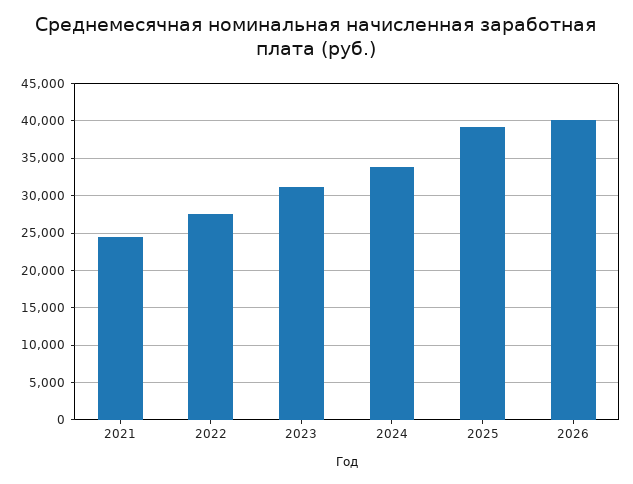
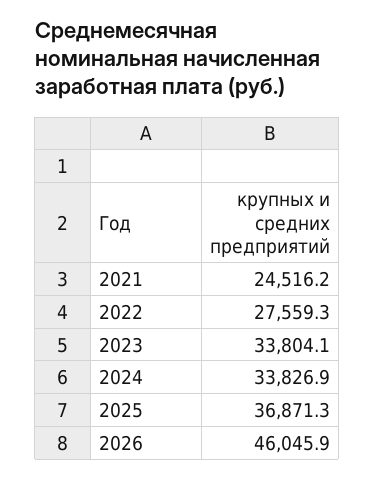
  {
    "2021": 24516.2,
    "2022": 27559.3,
-   "2023": 31000,
+   "2023": 33804.1,
    "2024": 33826.9,
-   "2025": 39000,
+   "2025": 36871.3,
-   "2026": 40000
+   "2026": 46045.9
  }

